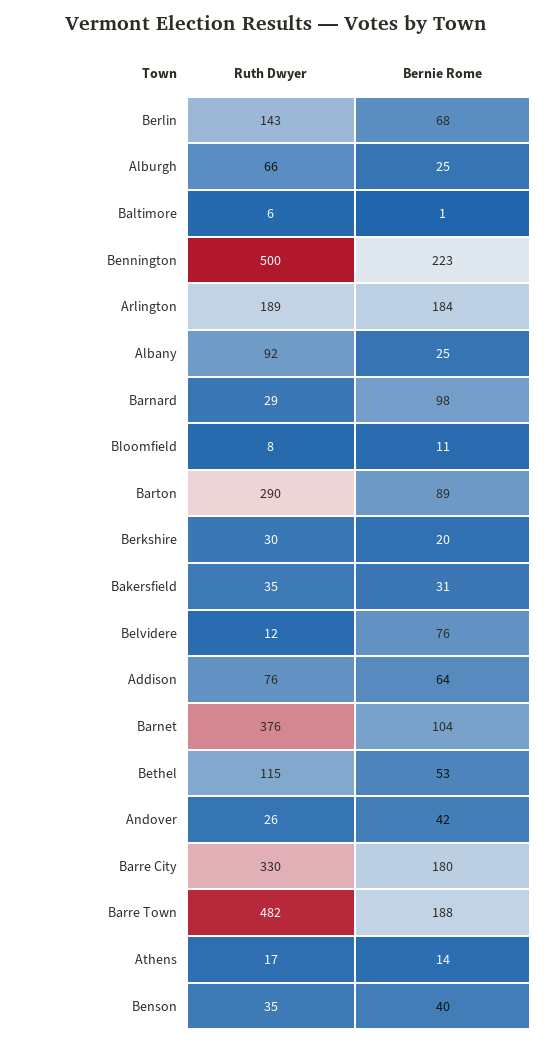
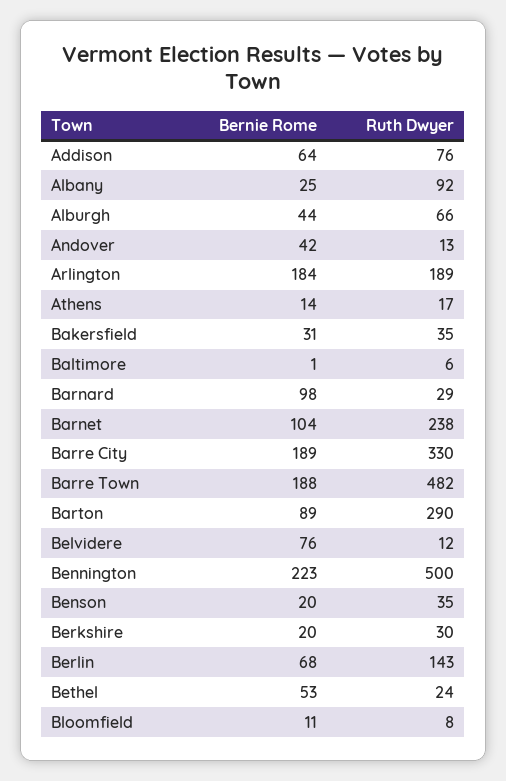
  {
    "Ruth Dwyer": {
      "Berlin": 143,
      "Alburgh": 66,
      "Baltimore": 6,
      "Bennington": 500,
      "Arlington": 189,
      "Albany": 92,
      "Barnard": 29,
      "Bloomfield": 8,
      "Barton": 290,
      "Berkshire": 30,
      "Bakersfield": 35,
      "Belvidere": 12,
      "Addison": 76,
-     "Barnet": 376,
+     "Barnet": 238,
-     "Bethel": 115,
+     "Bethel": 24,
-     "Andover": 26,
+     "Andover": 13,
      "Barre City": 330,
      "Barre Town": 482,
      "Athens": 17,
      "Benson": 35
    },
    "Bernie Rome": {
      "Berlin": 68,
-     "Alburgh": 25,
+     "Alburgh": 44,
      "Baltimore": 1,
      "Bennington": 223,
      "Arlington": 184,
      "Albany": 25,
      "Barnard": 98,
      "Bloomfield": 11,
      "Barton": 89,
      "Berkshire": 20,
      "Bakersfield": 31,
      "Belvidere": 76,
      "Addison": 64,
      "Barnet": 104,
      "Bethel": 53,
      "Andover": 42,
-     "Barre City": 180,
+     "Barre City": 189,
      "Barre Town": 188,
      "Athens": 14,
-     "Benson": 40
+     "Benson": 20
    }
  }

